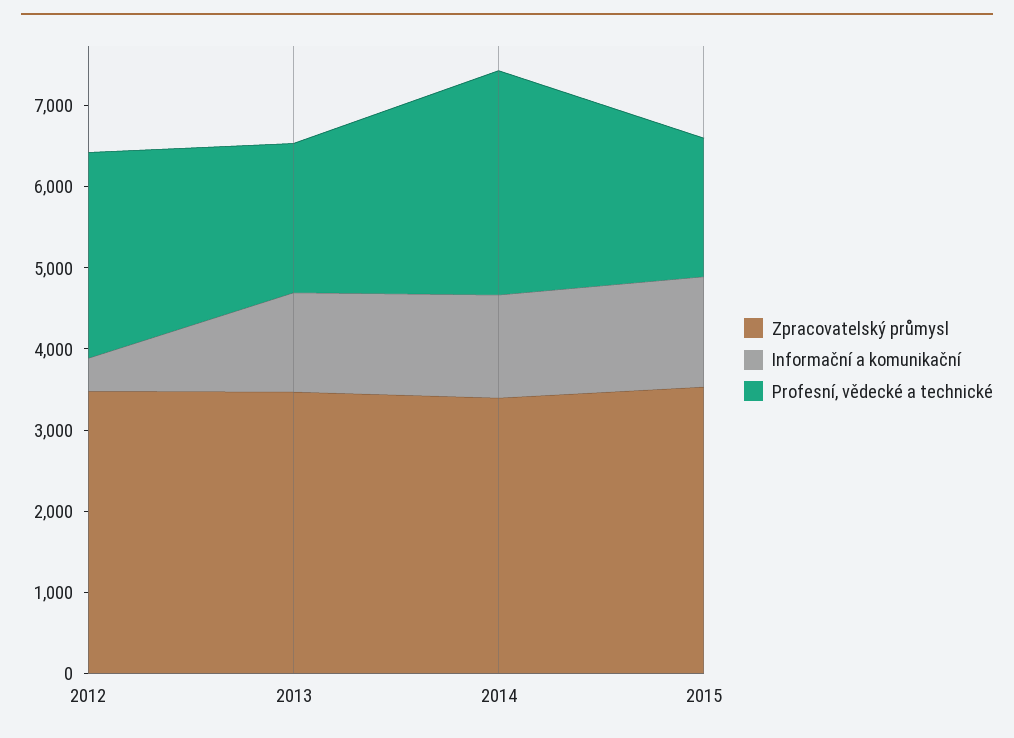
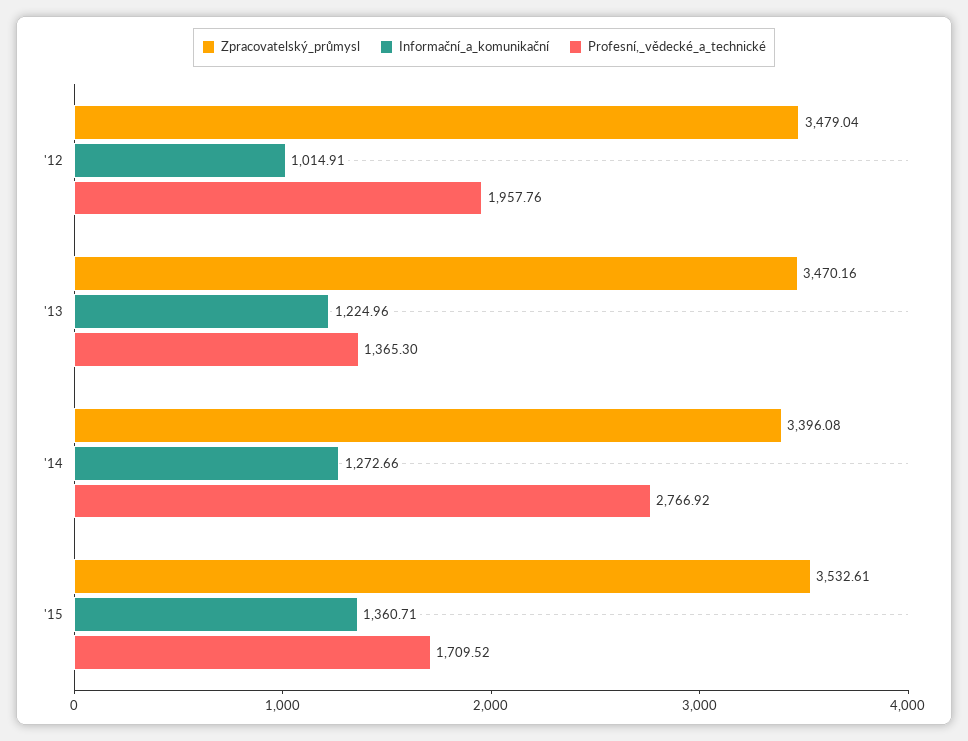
  {
    "Zpracovatelský průmysl": {
      "2012": 3479.04,
      "2013": 3470.16,
      "2014": 3396.08,
      "2015": 3532.61
    },
    "Informační a komunikační": {
-     "2012": 400,
+     "2012": 1014.91,
      "2013": 1224.96,
      "2014": 1272.66,
      "2015": 1360.71
    },
    "Profesní, vědecké a technické": {
-     "2012": 2600,
+     "2012": 1957.76,
-     "2013": 1800,
+     "2013": 1365.3,
      "2014": 2766.92,
      "2015": 1709.52
    }
  }

